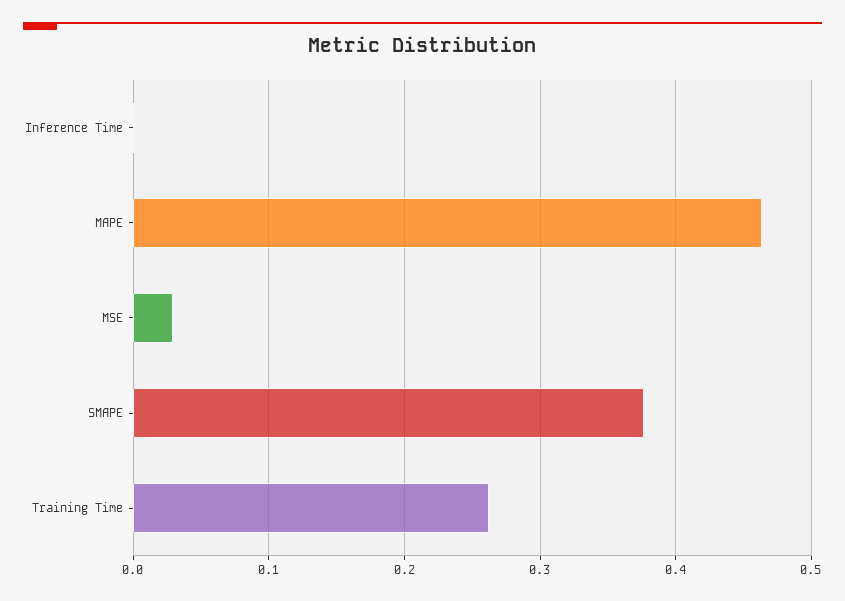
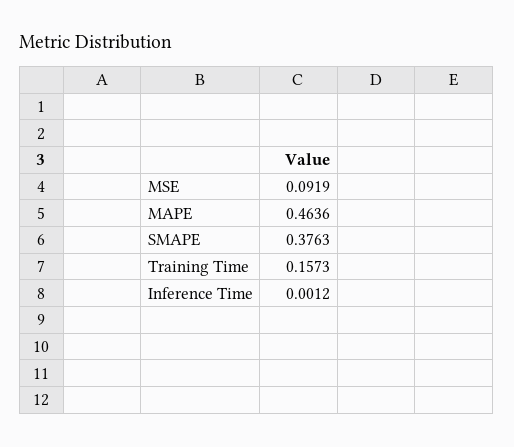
  {
    "Inference Time": 0.0012,
    "MAPE": 0.4636,
-   "MSE": 0.03,
+   "MSE": 0.0919,
    "SMAPE": 0.3763,
-   "Training Time": 0.26
+   "Training Time": 0.1573
  }

